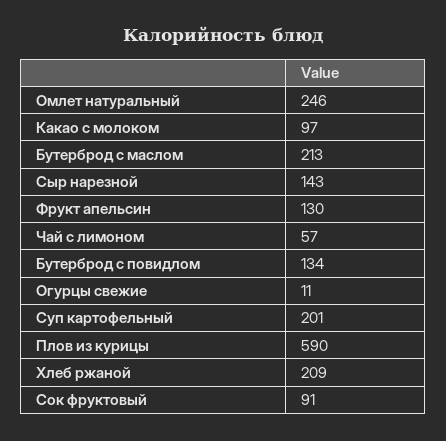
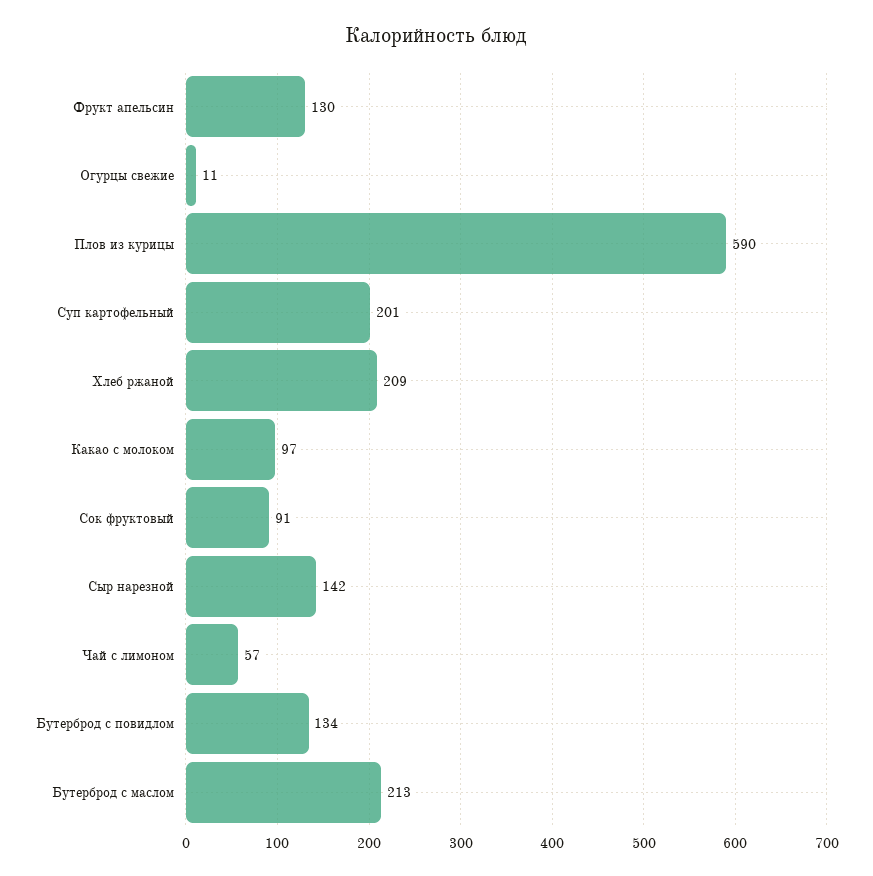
  {
-   "Омлет натуральный": 246,
    "Какао с молоком": 97,
    "Бутерброд с маслом": 213,
-   "Сыр нарезной": 143,
+   "Сыр нарезной": 142,
    "Фрукт апельсин": 130,
    "Чай с лимоном": 57,
    "Бутерброд с повидлом": 134,
    "Огурцы свежие": 11,
    "Суп картофельный": 201,
    "Плов из курицы": 590,
    "Хлеб ржаной": 209,
    "Сок фруктовый": 91
  }

